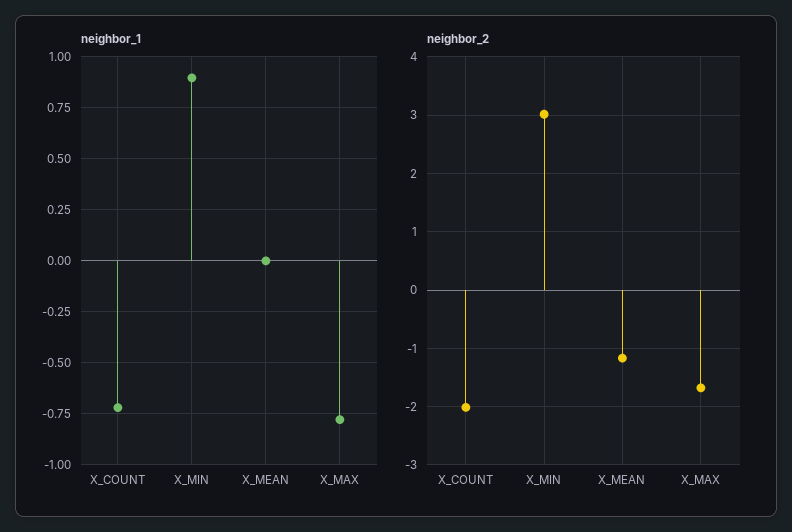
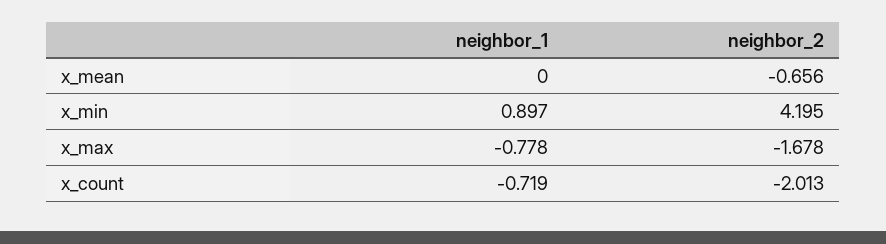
  {
    "neighbor_1": {
      "X_COUNT": -0.719,
      "X_MIN": 0.897,
      "X_MEAN": 0,
      "X_MAX": -0.778
    },
    "neighbor_2": {
      "X_COUNT": -2.013,
-     "X_MIN": 3,
+     "X_MIN": 4.195,
-     "X_MEAN": -1.2,
+     "X_MEAN": -0.656,
      "X_MAX": -1.678
    }
  }

